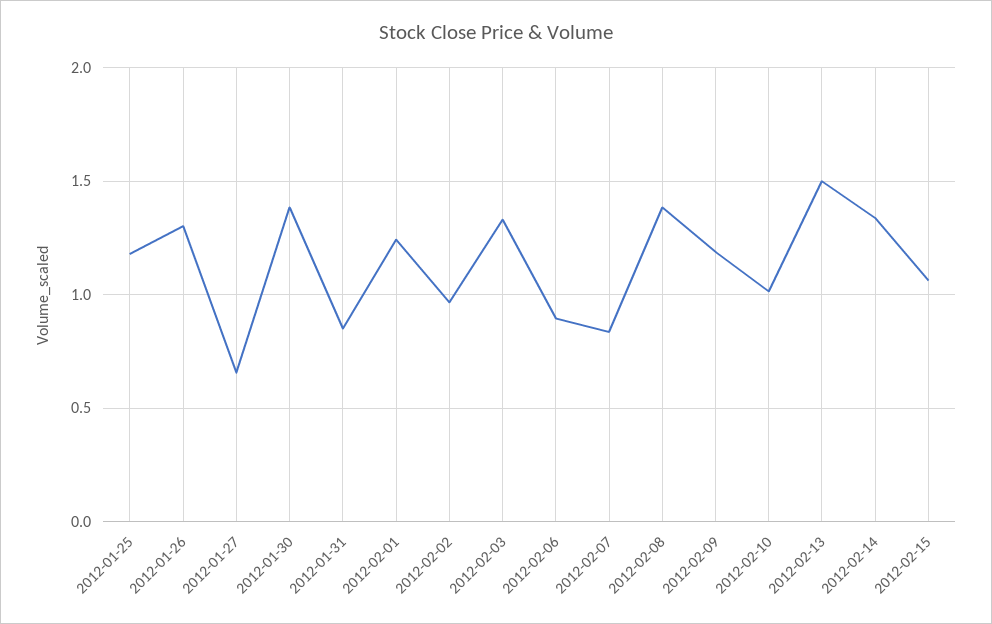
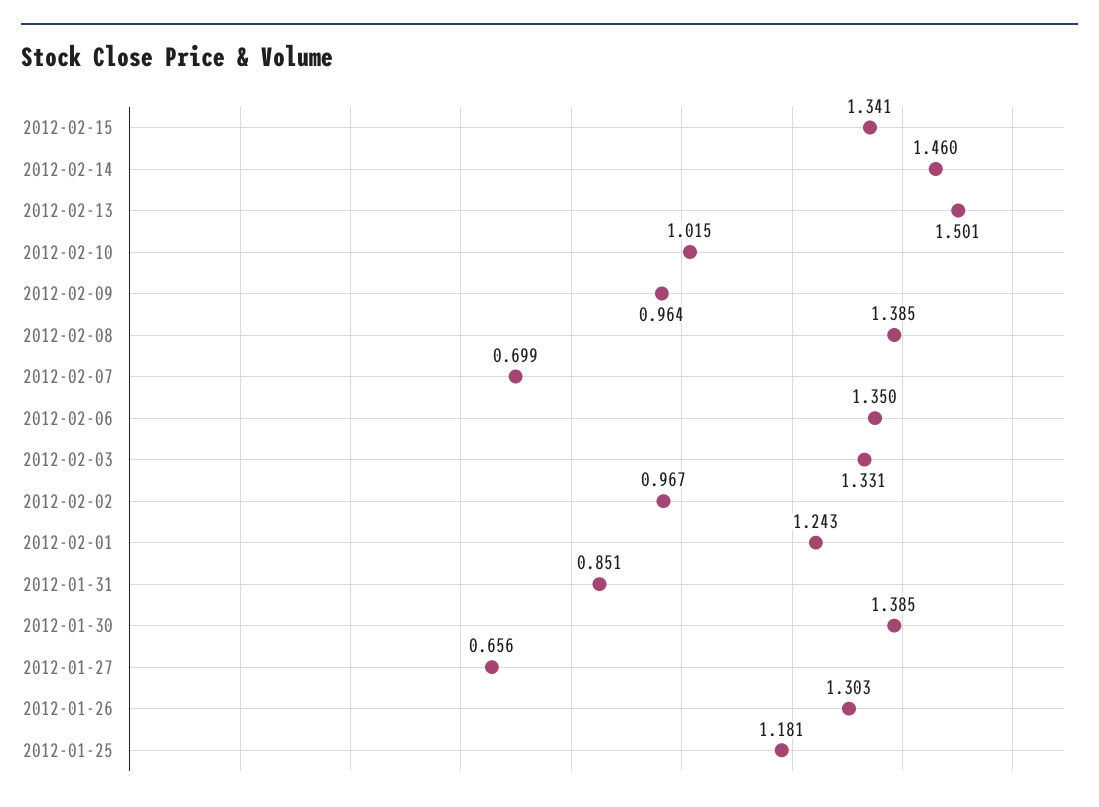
  {
    "2012-01-25": 1.181,
    "2012-01-26": 1.303,
    "2012-01-27": 0.656,
    "2012-01-30": 1.385,
    "2012-01-31": 0.851,
    "2012-02-01": 1.243,
    "2012-02-02": 0.967,
    "2012-02-03": 1.331,
-   "2012-02-06": 0.9,
+   "2012-02-06": 1.35,
-   "2012-02-07": 0.85,
+   "2012-02-07": 0.699,
    "2012-02-08": 1.385,
-   "2012-02-09": 1.2,
+   "2012-02-09": 0.964,
    "2012-02-10": 1.015,
    "2012-02-13": 1.501,
-   "2012-02-14": 1.35,
+   "2012-02-14": 1.46,
-   "2012-02-15": 1.05
+   "2012-02-15": 1.341
  }

